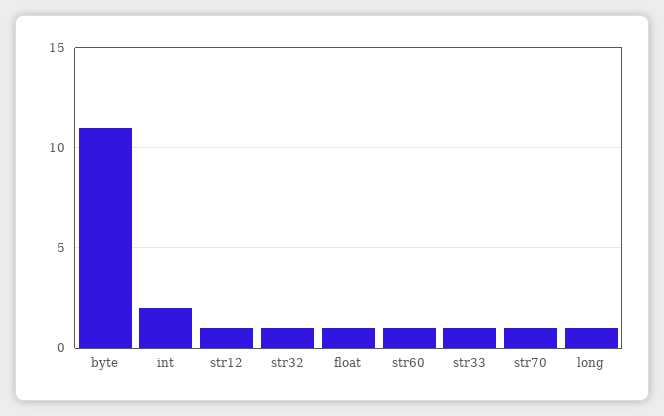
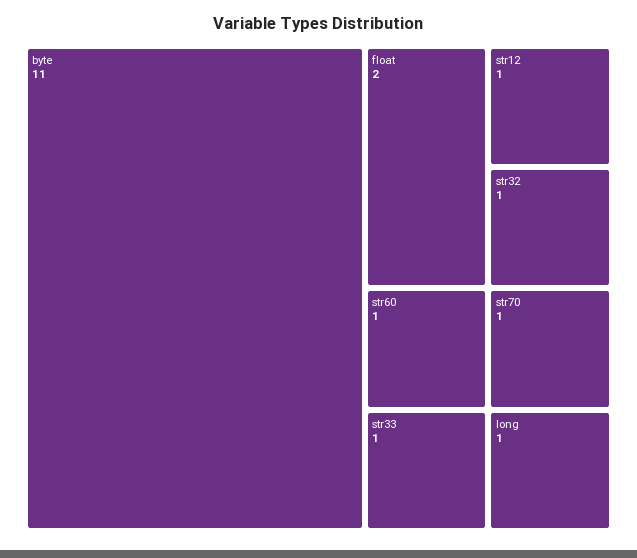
  {
    "byte": 11,
-   "int": 2,
    "str12": 1,
    "str32": 1,
-   "float": 1,
+   "float": 2,
    "str60": 1,
    "str33": 1,
    "str70": 1,
    "long": 1
  }

